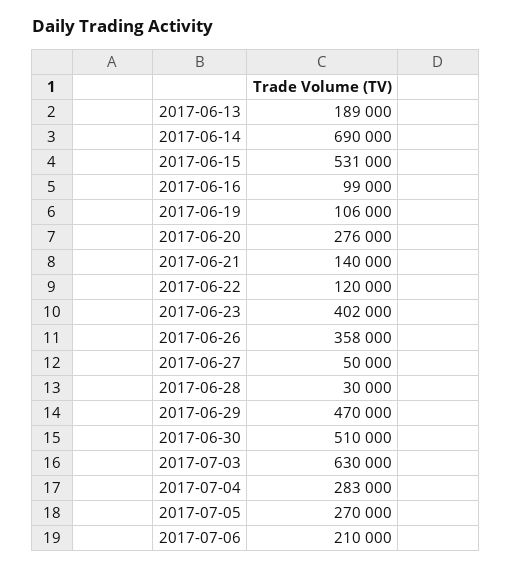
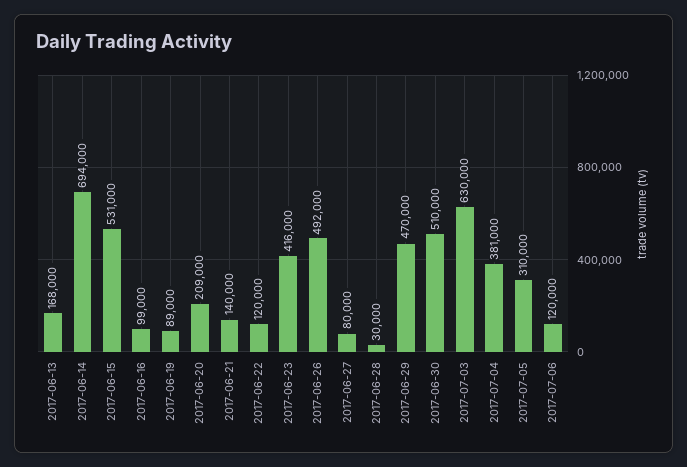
  {
-   "2017-06-13": 189000,
+   "2017-06-13": 168000,
-   "2017-06-14": 690000,
+   "2017-06-14": 694000,
    "2017-06-15": 531000,
    "2017-06-16": 99000,
-   "2017-06-19": 106000,
+   "2017-06-19": 89000,
-   "2017-06-20": 276000,
+   "2017-06-20": 209000,
    "2017-06-21": 140000,
    "2017-06-22": 120000,
-   "2017-06-23": 402000,
+   "2017-06-23": 416000,
-   "2017-06-26": 358000,
+   "2017-06-26": 492000,
-   "2017-06-27": 50000,
+   "2017-06-27": 80000,
    "2017-06-28": 30000,
    "2017-06-29": 470000,
    "2017-06-30": 510000,
    "2017-07-03": 630000,
-   "2017-07-04": 283000,
+   "2017-07-04": 381000,
-   "2017-07-05": 270000,
+   "2017-07-05": 310000,
-   "2017-07-06": 210000
+   "2017-07-06": 120000
  }

